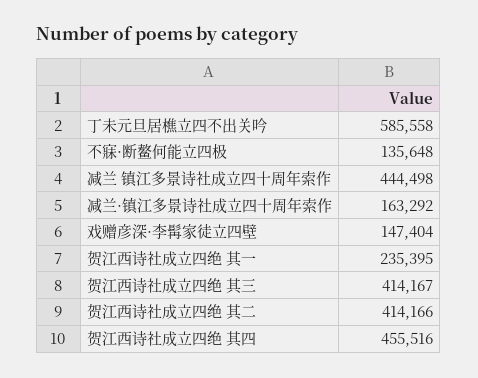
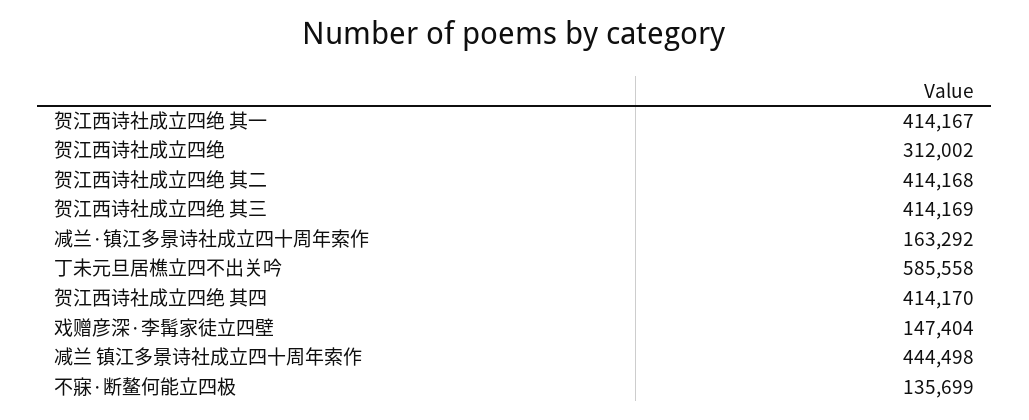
  {
    "丁未元旦居樵立四不出关吟": 585558,
-   "不寐·断鳌何能立四极": 135648,
+   "不寐·断鳌何能立四极": 135699,
    "减兰 镇江多景诗社成立四十周年索作": 444498,
    "减兰·镇江多景诗社成立四十周年索作": 163292,
    "戏赠彦深·李髯家徒立四壁": 147404,
-   "贺江西诗社成立四绝 其一": 235395,
+   "贺江西诗社成立四绝 其一": 414167,
-   "贺江西诗社成立四绝 其三": 414167,
+   "贺江西诗社成立四绝 其三": 414169,
-   "贺江西诗社成立四绝 其二": 414166,
+   "贺江西诗社成立四绝 其二": 414168,
-   "贺江西诗社成立四绝 其四": 455516
+   "贺江西诗社成立四绝 其四": 414170,
+   "贺江西诗社成立四绝": 312002
  }

